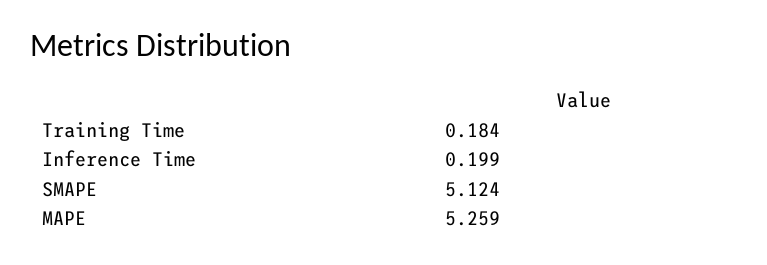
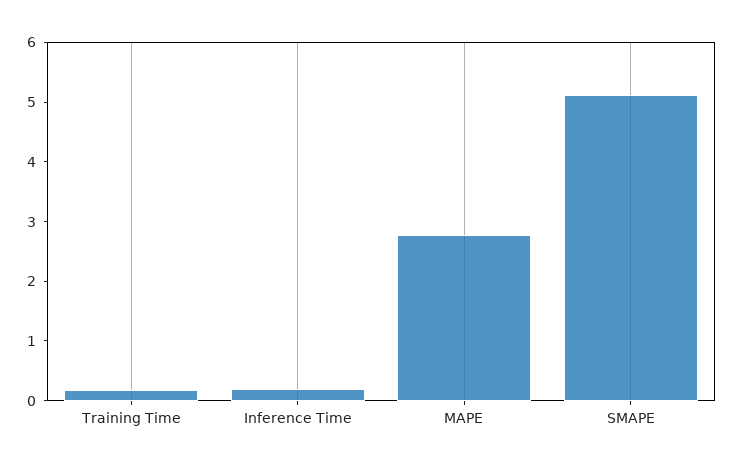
  {
    "Training Time": 0.184,
    "Inference Time": 0.199,
    "SMAPE": 5.124,
-   "MAPE": 5.259
+   "MAPE": 2.8
  }

